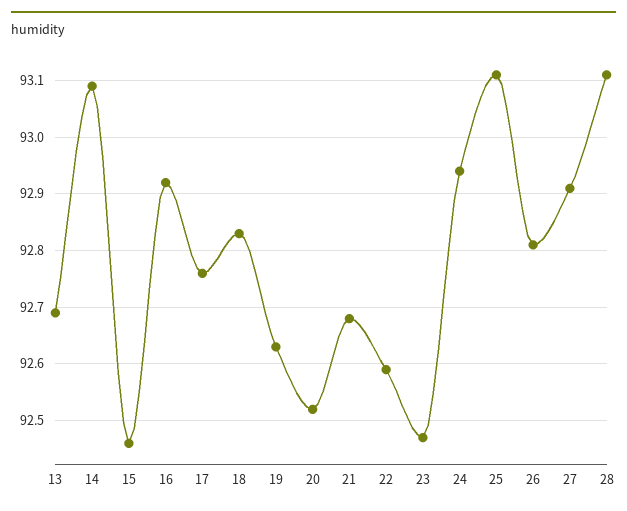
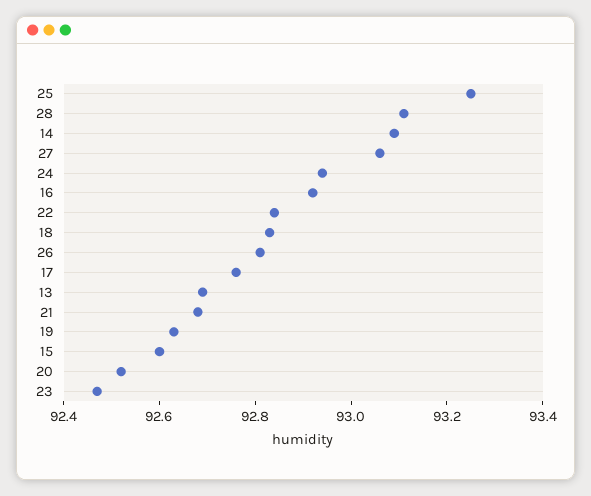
  {
    "13": 92.7,
    "14": 93.1,
-   "15": 92.45,
+   "15": 92.6,
    "16": 92.9,
    "17": 92.75,
    "18": 92.85,
    "19": 92.65,
    "20": 92.5,
    "21": 92.7,
-   "22": 92.6,
+   "22": 92.85,
    "23": 92.45,
    "24": 92.95,
-   "25": 93.1,
+   "25": 93.25,
    "26": 92.8,
-   "27": 92.9,
+   "27": 93.05,
    "28": 93.1
  }

